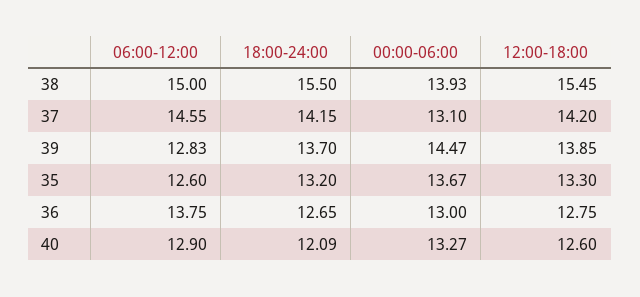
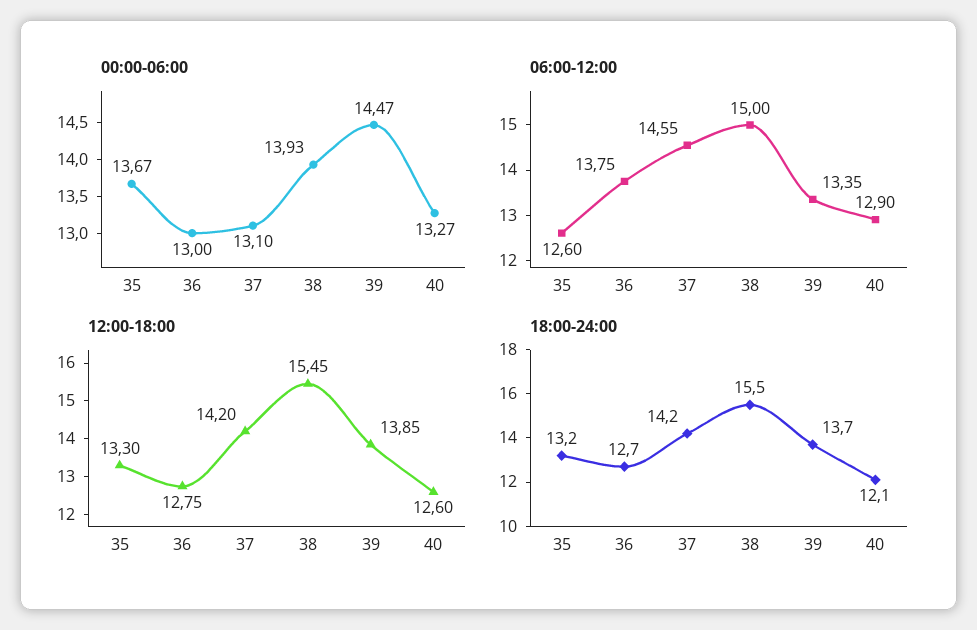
  {
    "06:00-12:00": {
      "38": 15,
      "37": 14.55,
-     "39": 12.83,
+     "39": 13.35,
      "35": 12.6,
      "36": 13.75,
      "40": 12.9
    },
    "18:00-24:00": {
      "38": 15.5,
      "37": 14.15,
      "39": 13.7,
      "35": 13.2,
      "36": 12.65,
      "40": 12.09
    },
    "00:00-06:00": {
      "38": 13.93,
      "37": 13.1,
      "39": 14.47,
      "35": 13.67,
      "36": 13,
      "40": 13.27
    },
    "12:00-18:00": {
      "38": 15.45,
      "37": 14.2,
      "39": 13.85,
      "35": 13.3,
      "36": 12.75,
      "40": 12.6
    }
  }

